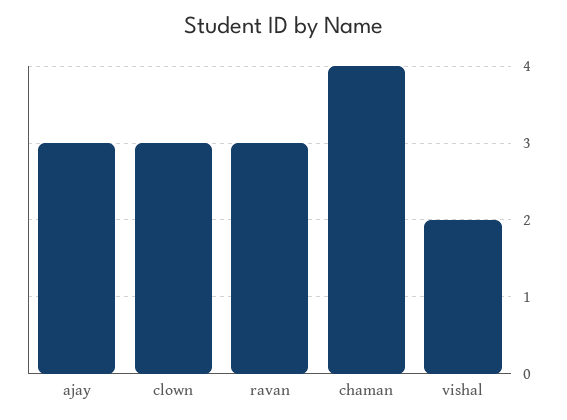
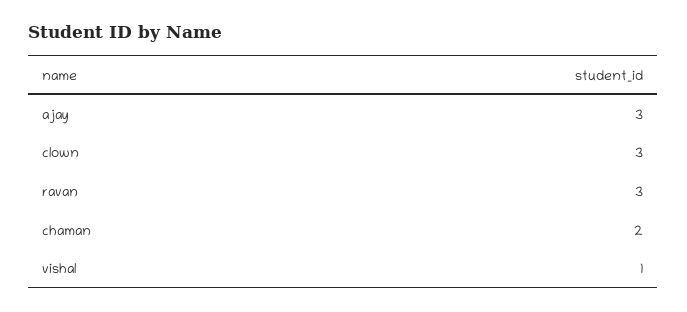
  {
    "ajay": 3,
    "clown": 3,
    "ravan": 3,
-   "chaman": 4,
+   "chaman": 2,
-   "vishal": 2
+   "vishal": 1
  }

